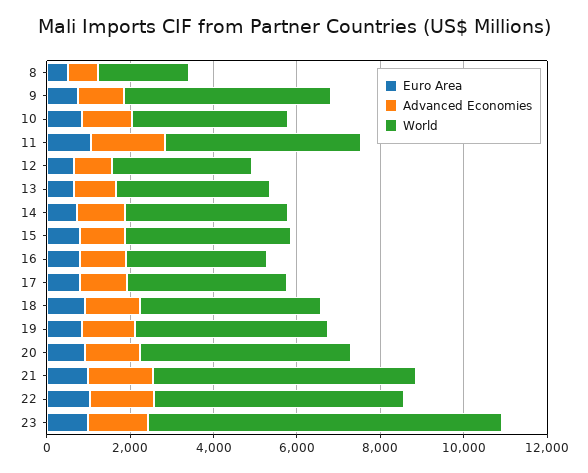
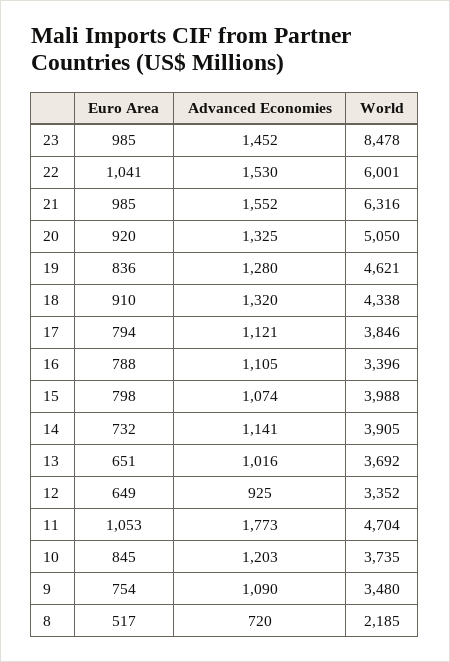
  {
    "Euro Area": {
      "8": 517,
      "9": 754,
      "10": 845,
      "11": 1053,
      "12": 649,
      "13": 651,
      "14": 732,
      "15": 798,
      "16": 788,
      "17": 794,
      "18": 910,
      "19": 836,
      "20": 920,
      "21": 985,
      "22": 1041,
      "23": 985
    },
    "Advanced Economies": {
      "8": 720,
      "9": 1090,
      "10": 1203,
      "11": 1773,
      "12": 925,
      "13": 1016,
      "14": 1141,
      "15": 1074,
      "16": 1105,
      "17": 1121,
      "18": 1320,
      "19": 1280,
      "20": 1325,
      "21": 1552,
      "22": 1530,
      "23": 1452
    },
    "World": {
      "8": 2185,
-     "9": 5000,
+     "9": 3480,
      "10": 3735,
      "11": 4704,
      "12": 3352,
      "13": 3692,
      "14": 3905,
      "15": 3988,
      "16": 3396,
      "17": 3846,
      "18": 4338,
      "19": 4621,
      "20": 5050,
      "21": 6316,
      "22": 6001,
      "23": 8478
    }
  }

